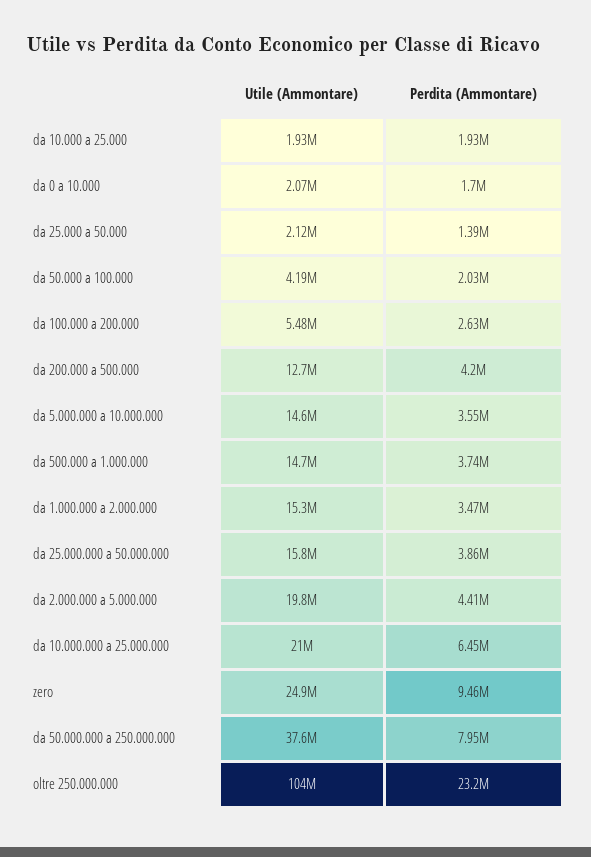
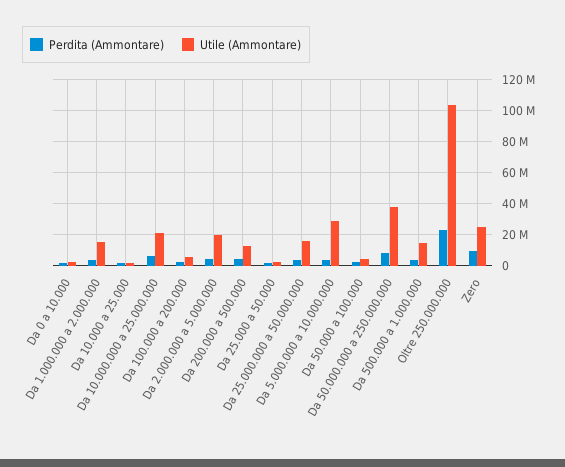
  {
    "Utile (Ammontare)": {
      "da 10.000 a 25.000": 1930000,
      "da 0 a 10.000": 2070000,
      "da 25.000 a 50.000": 2120000,
      "da 50.000 a 100.000": 4190000,
      "da 100.000 a 200.000": 5480000,
      "da 200.000 a 500.000": 12700000,
-     "da 5.000.000 a 10.000.000": 14600000,
+     "da 5.000.000 a 10.000.000": 30000000,
      "da 500.000 a 1.000.000": 14700000,
      "da 1.000.000 a 2.000.000": 15300000,
      "da 25.000.000 a 50.000.000": 15800000,
      "da 2.000.000 a 5.000.000": 19800000,
      "da 10.000.000 a 25.000.000": 21000000,
      "zero": 24900000,
      "da 50.000.000 a 250.000.000": 37600000,
      "oltre 250.000.000": 104000000
    },
    "Perdita (Ammontare)": {
      "da 10.000 a 25.000": 1930000,
      "da 0 a 10.000": 1700000,
      "da 25.000 a 50.000": 1390000,
      "da 50.000 a 100.000": 2030000,
      "da 100.000 a 200.000": 2630000,
      "da 200.000 a 500.000": 4200000,
      "da 5.000.000 a 10.000.000": 3550000,
      "da 500.000 a 1.000.000": 3740000,
      "da 1.000.000 a 2.000.000": 3470000,
      "da 25.000.000 a 50.000.000": 3860000,
      "da 2.000.000 a 5.000.000": 4410000,
      "da 10.000.000 a 25.000.000": 6450000,
      "zero": 9460000,
      "da 50.000.000 a 250.000.000": 7950000,
      "oltre 250.000.000": 23200000
    }
  }

